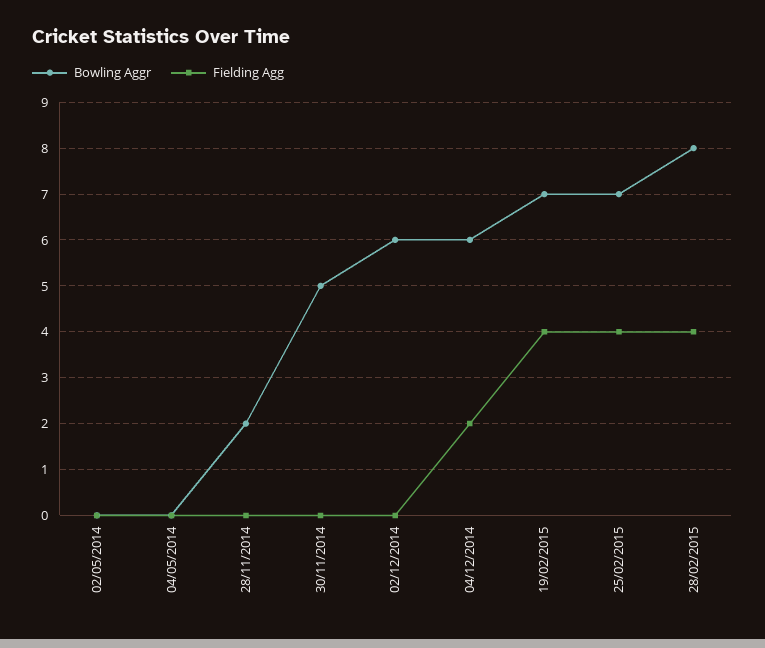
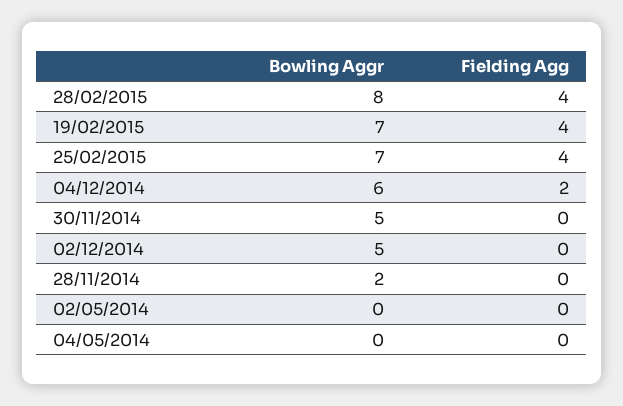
  {
    "Bowling Aggr": {
      "02/05/2014": 0,
      "04/05/2014": 0,
      "28/11/2014": 2,
      "30/11/2014": 5,
-     "02/12/2014": 6,
+     "02/12/2014": 5,
      "04/12/2014": 6,
      "19/02/2015": 7,
      "25/02/2015": 7,
      "28/02/2015": 8
    },
    "Fielding Agg": {
      "02/05/2014": 0,
      "04/05/2014": 0,
      "28/11/2014": 0,
      "30/11/2014": 0,
      "02/12/2014": 0,
      "04/12/2014": 2,
      "19/02/2015": 4,
      "25/02/2015": 4,
      "28/02/2015": 4
    }
  }

